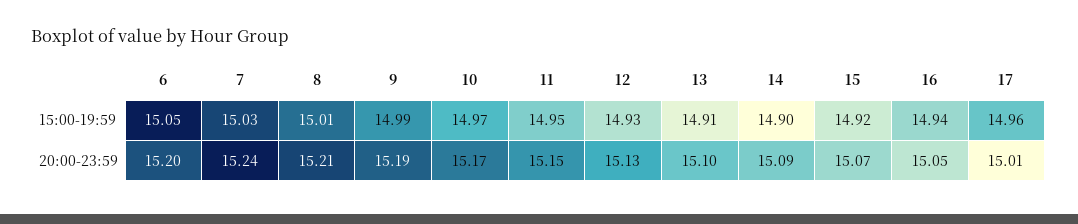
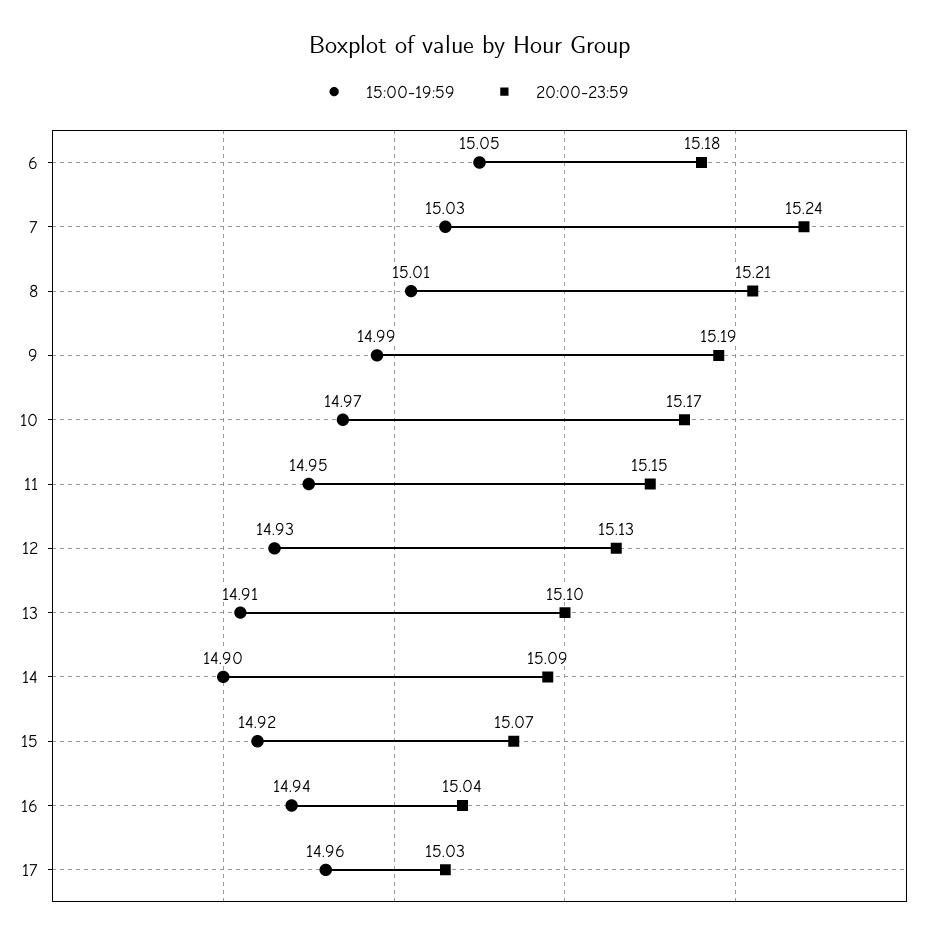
  {
    "15:00-19:59": {
      "6": 15.05,
      "7": 15.03,
      "8": 15.01,
      "9": 14.99,
      "10": 14.97,
      "11": 14.95,
      "12": 14.93,
      "13": 14.91,
      "14": 14.9,
      "15": 14.92,
      "16": 14.94,
      "17": 14.96
    },
    "20:00-23:59": {
-     "6": 15.2,
+     "6": 15.18,
      "7": 15.24,
      "8": 15.21,
      "9": 15.19,
      "10": 15.17,
      "11": 15.15,
      "12": 15.13,
      "13": 15.1,
      "14": 15.09,
      "15": 15.07,
-     "16": 15.05,
+     "16": 15.04,
-     "17": 15.01
+     "17": 15.03
    }
  }

